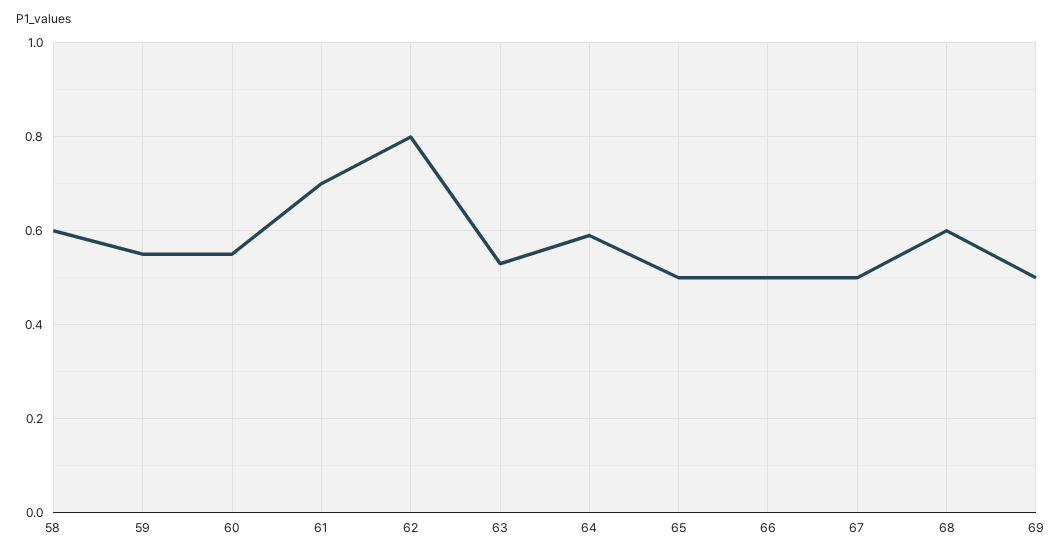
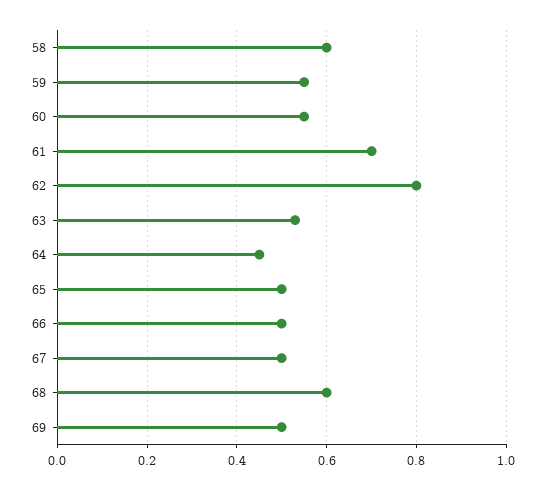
  {
    "58": 0.6,
    "59": 0.55,
    "60": 0.55,
    "61": 0.7,
    "62": 0.8,
    "63": 0.55,
-   "64": 0.6,
+   "64": 0.45,
    "65": 0.5,
    "66": 0.5,
    "67": 0.5,
    "68": 0.6,
    "69": 0.5
  }

